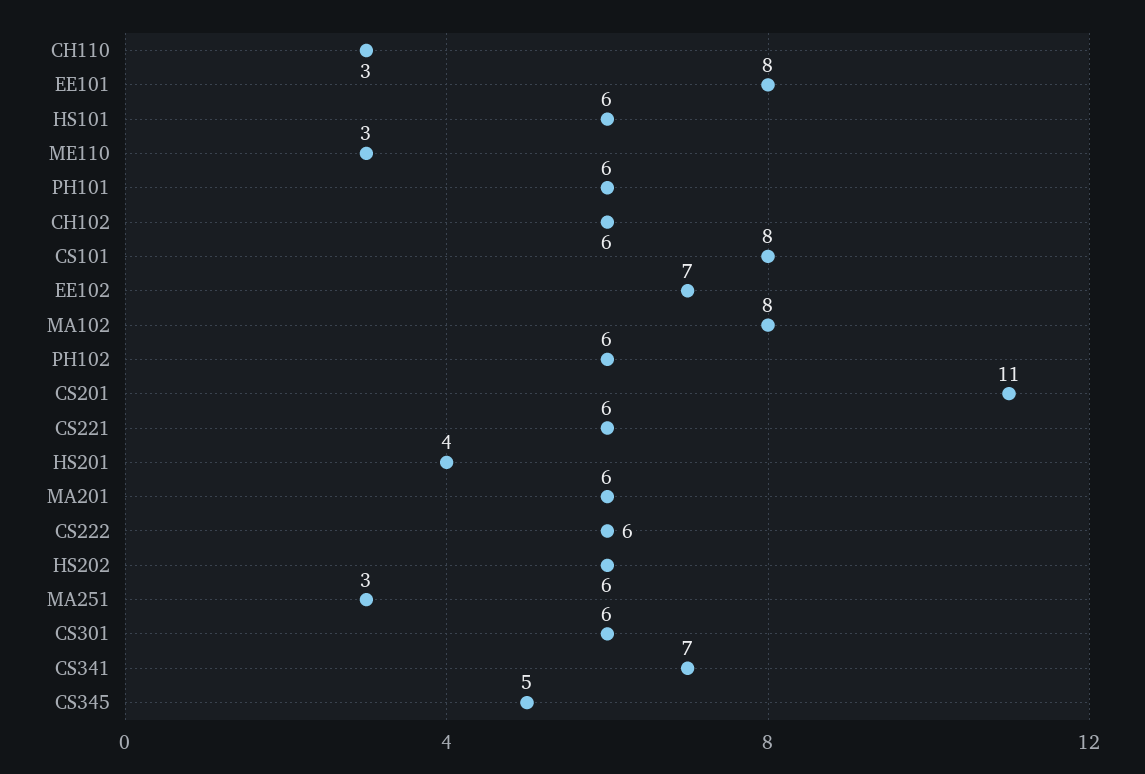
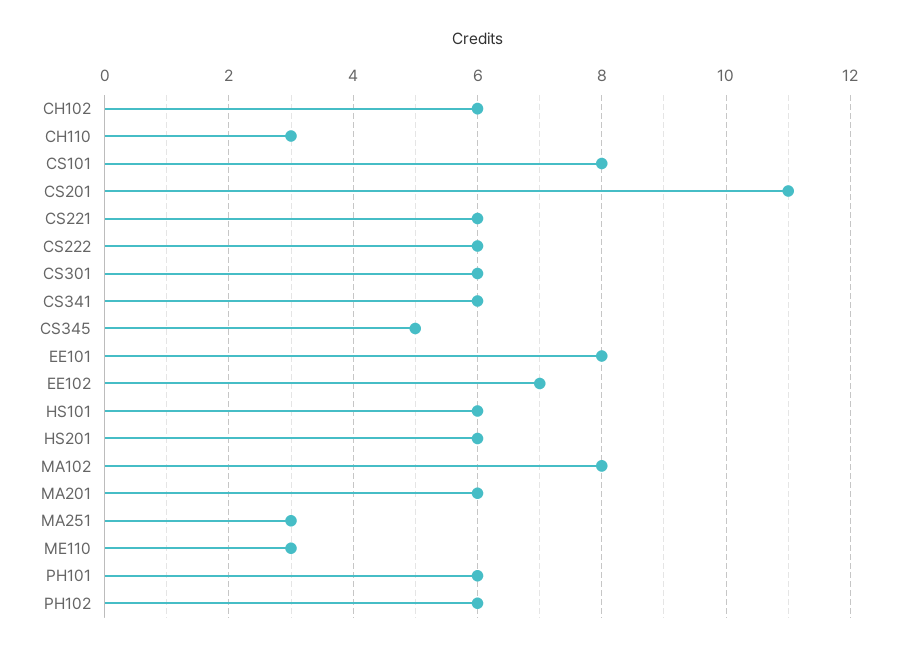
  {
    "CH110": 3,
    "EE101": 8,
    "HS101": 6,
    "ME110": 3,
    "PH101": 6,
    "CH102": 6,
    "CS101": 8,
    "EE102": 7,
    "MA102": 8,
    "PH102": 6,
    "CS201": 11,
    "CS221": 6,
-   "HS201": 4,
+   "HS201": 6,
    "MA201": 6,
    "CS222": 6,
-   "HS202": 6,
    "MA251": 3,
    "CS301": 6,
-   "CS341": 7,
+   "CS341": 6,
    "CS345": 5
  }

